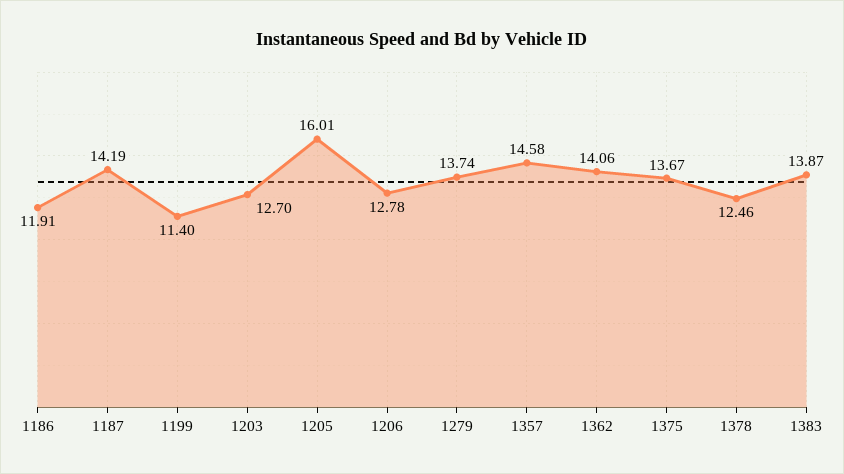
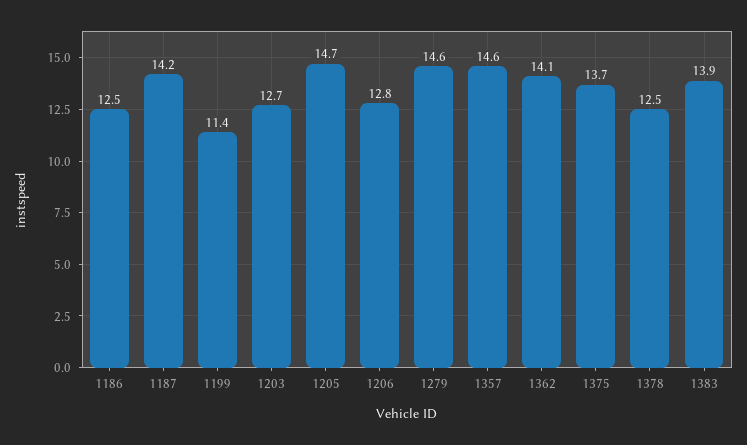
  {
-   "1186": 11.91,
+   "1186": 12.5,
    "1187": 14.19,
    "1199": 11.4,
    "1203": 12.7,
-   "1205": 16.01,
+   "1205": 14.7,
    "1206": 12.78,
-   "1279": 13.74,
+   "1279": 14.6,
    "1357": 14.58,
    "1362": 14.06,
    "1375": 13.67,
    "1378": 12.46,
    "1383": 13.87
  }

